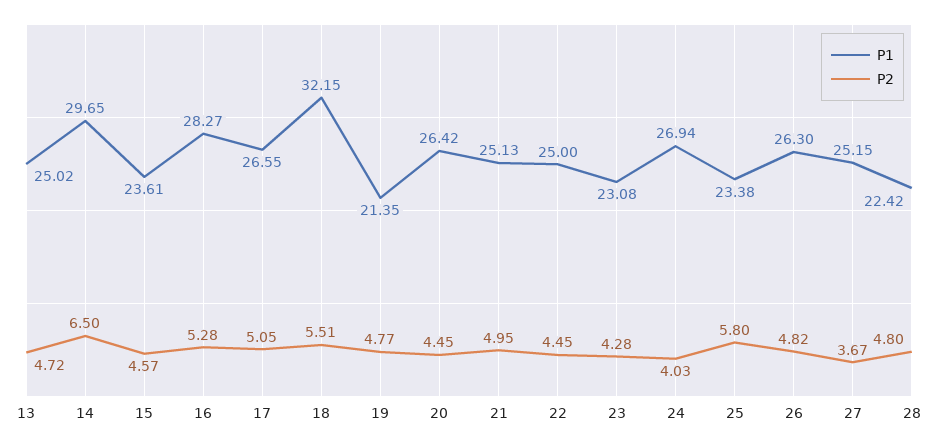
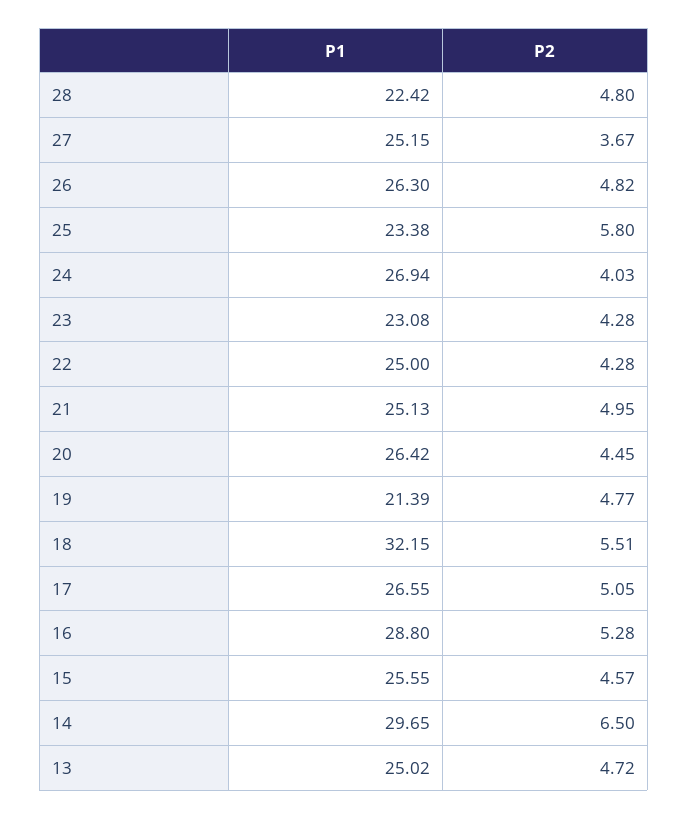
  {
    "P1": {
      "13": 25.02,
      "14": 29.65,
-     "15": 23.61,
+     "15": 25.55,
-     "16": 28.27,
+     "16": 28.8,
      "17": 26.55,
      "18": 32.15,
-     "19": 21.35,
+     "19": 21.39,
      "20": 26.42,
      "21": 25.13,
      "22": 25,
      "23": 23.08,
      "24": 26.94,
      "25": 23.38,
      "26": 26.3,
      "27": 25.15,
      "28": 22.42
    },
    "P2": {
      "13": 4.72,
      "14": 6.5,
      "15": 4.57,
      "16": 5.28,
      "17": 5.05,
      "18": 5.51,
      "19": 4.77,
      "20": 4.45,
      "21": 4.95,
-     "22": 4.45,
+     "22": 4.28,
      "23": 4.28,
      "24": 4.03,
      "25": 5.8,
      "26": 4.82,
      "27": 3.67,
      "28": 4.8
    }
  }

